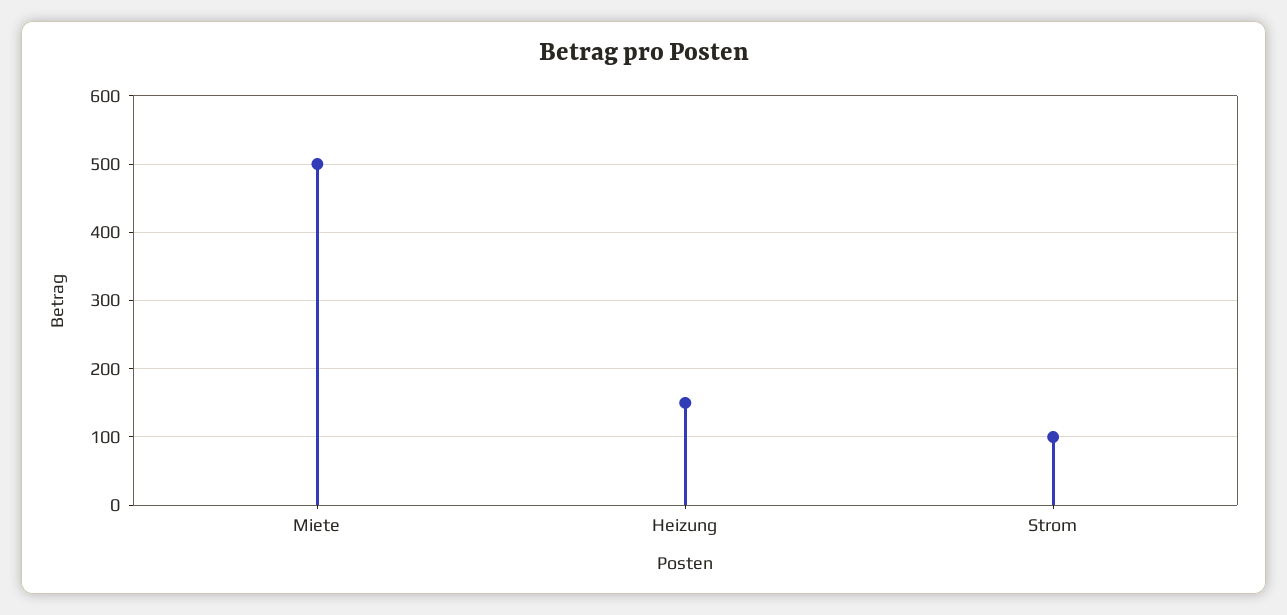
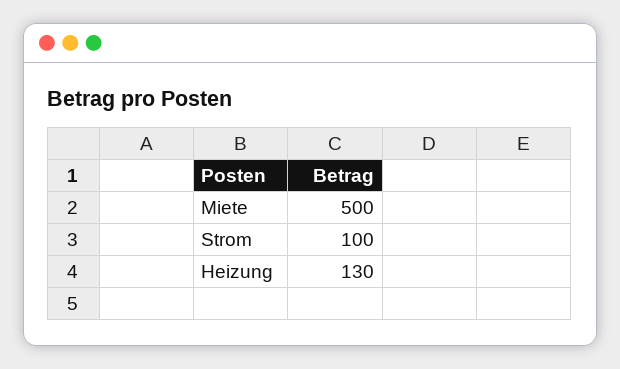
  {
    "Miete": 500,
-   "Heizung": 150,
+   "Heizung": 130,
    "Strom": 100
  }

